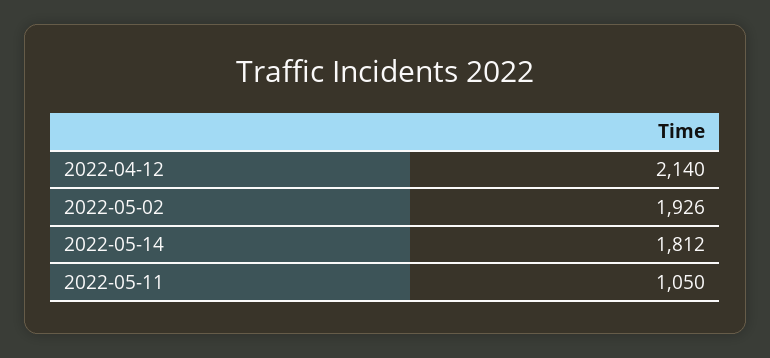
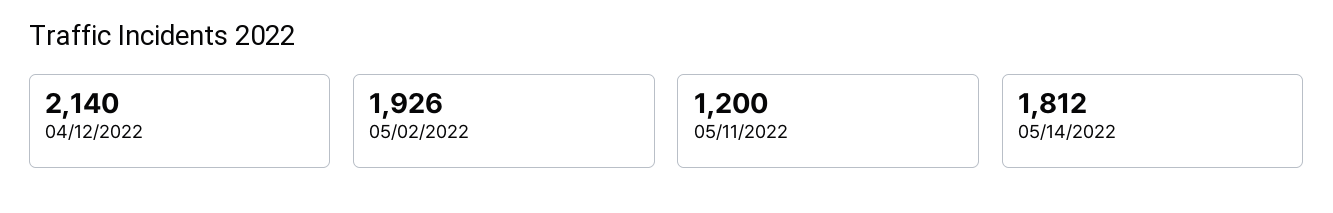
  {
    "2022-04-12": 2140,
    "2022-05-02": 1926,
    "2022-05-14": 1812,
-   "2022-05-11": 1050
+   "2022-05-11": 1200
  }

